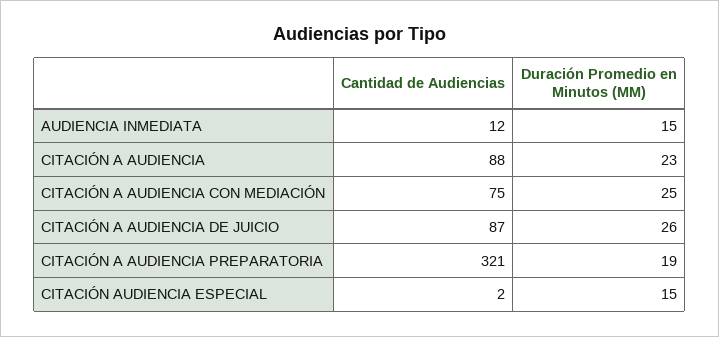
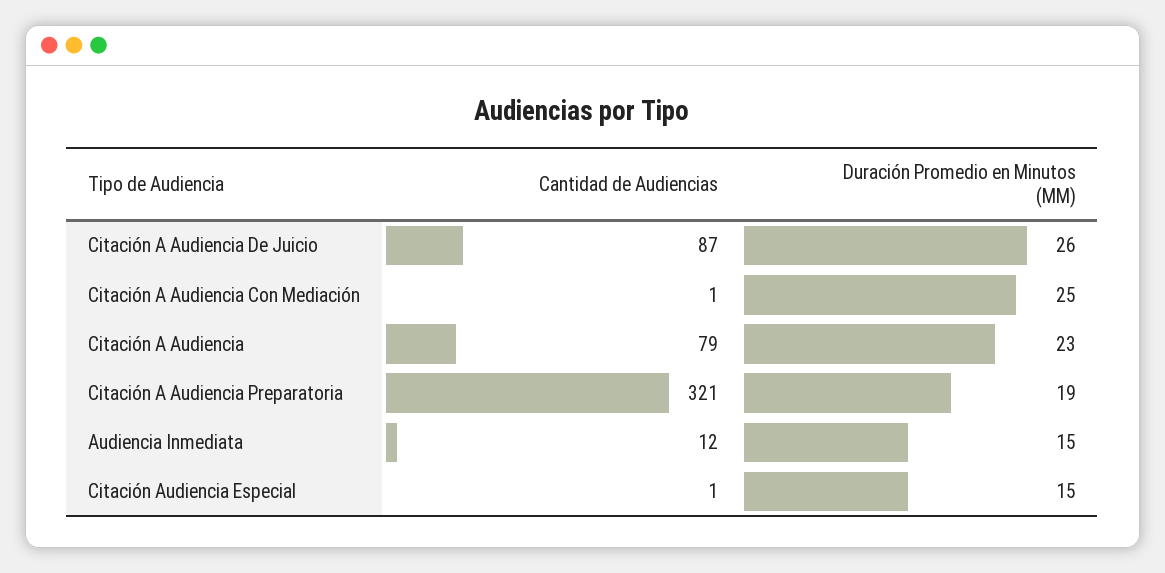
  {
    "Cantidad de Audiencias": {
      "AUDIENCIA INMEDIATA": 12,
-     "CITACIÓN A AUDIENCIA": 88,
+     "CITACIÓN A AUDIENCIA": 79,
-     "CITACIÓN A AUDIENCIA CON MEDIACIÓN": 75,
+     "CITACIÓN A AUDIENCIA CON MEDIACIÓN": 1,
      "CITACIÓN A AUDIENCIA DE JUICIO": 87,
      "CITACIÓN A AUDIENCIA PREPARATORIA": 321,
-     "CITACIÓN AUDIENCIA ESPECIAL": 2
+     "CITACIÓN AUDIENCIA ESPECIAL": 1
    },
    "Duración Promedio en Minutos (MM)": {
      "AUDIENCIA INMEDIATA": 15,
      "CITACIÓN A AUDIENCIA": 23,
      "CITACIÓN A AUDIENCIA CON MEDIACIÓN": 25,
      "CITACIÓN A AUDIENCIA DE JUICIO": 26,
      "CITACIÓN A AUDIENCIA PREPARATORIA": 19,
      "CITACIÓN AUDIENCIA ESPECIAL": 15
    }
  }

